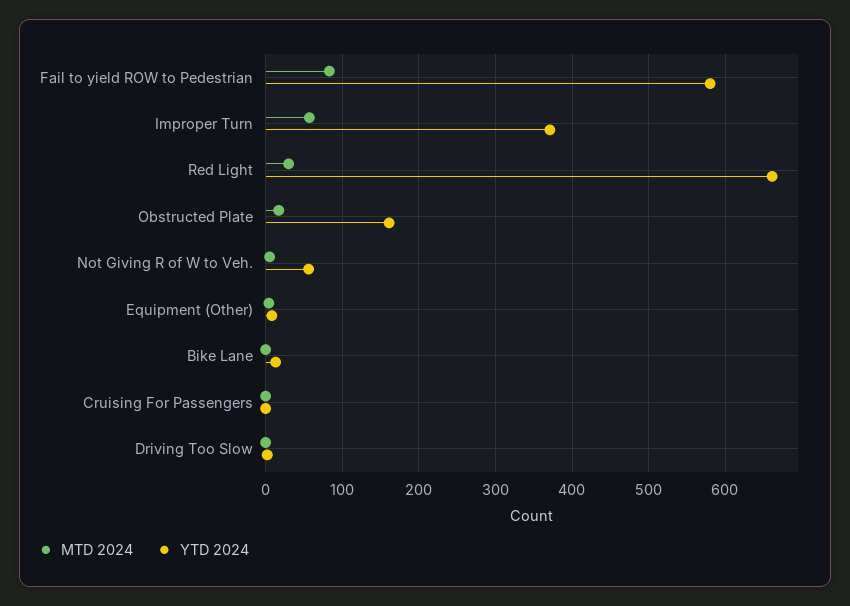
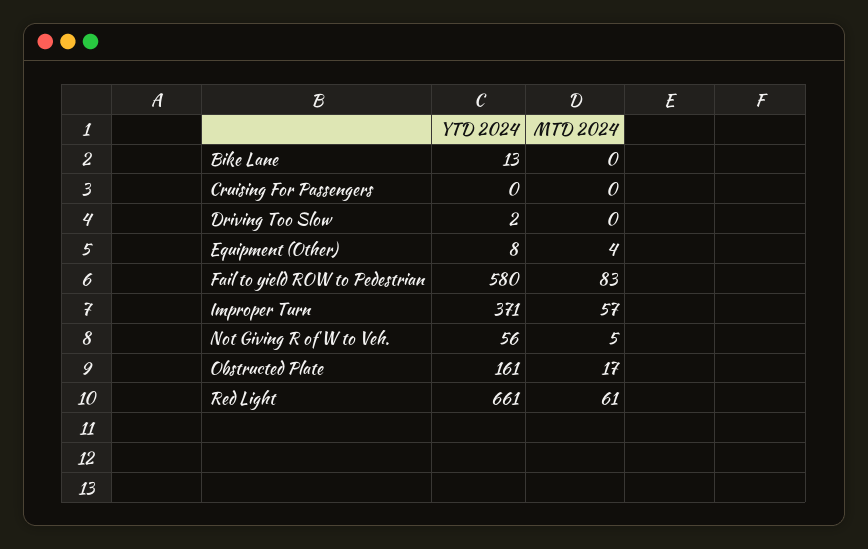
  {
    "MTD 2024": {
      "Fail to yield ROW to Pedestrian": 83,
      "Improper Turn": 57,
-     "Red Light": 30,
+     "Red Light": 61,
      "Obstructed Plate": 17,
      "Not Giving R of W to Veh.": 5,
      "Equipment (Other)": 4,
      "Bike Lane": 0,
      "Cruising For Passengers": 0,
      "Driving Too Slow": 0
    },
    "YTD 2024": {
      "Fail to yield ROW to Pedestrian": 580,
      "Improper Turn": 371,
      "Red Light": 661,
      "Obstructed Plate": 161,
      "Not Giving R of W to Veh.": 56,
      "Equipment (Other)": 8,
      "Bike Lane": 13,
      "Cruising For Passengers": 0,
      "Driving Too Slow": 2
    }
  }

